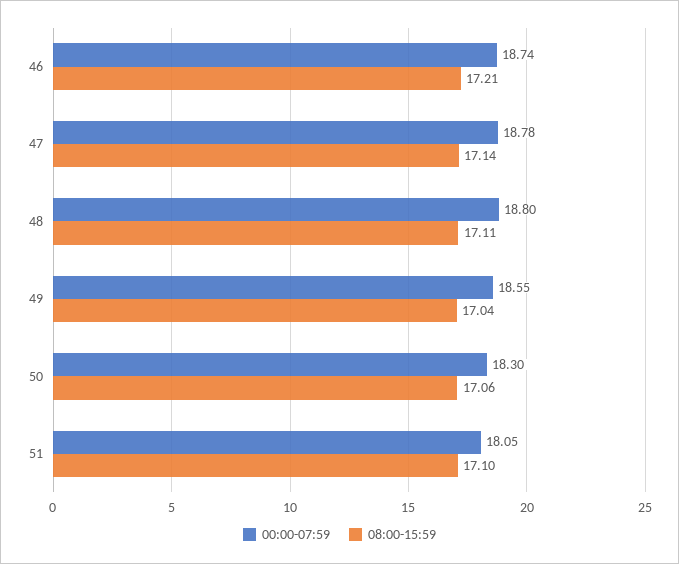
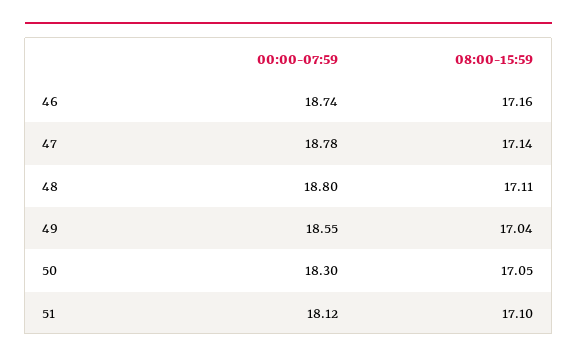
  {
    "00:00-07:59": {
      "46": 18.74,
      "47": 18.78,
      "48": 18.8,
      "49": 18.55,
      "50": 18.3,
-     "51": 18.05
+     "51": 18.12
    },
    "08:00-15:59": {
-     "46": 17.21,
+     "46": 17.16,
      "47": 17.14,
      "48": 17.11,
      "49": 17.04,
-     "50": 17.06,
+     "50": 17.05,
      "51": 17.1
    }
  }

